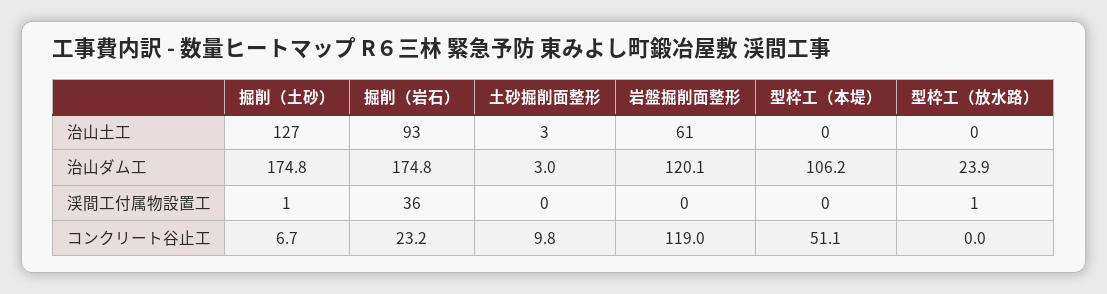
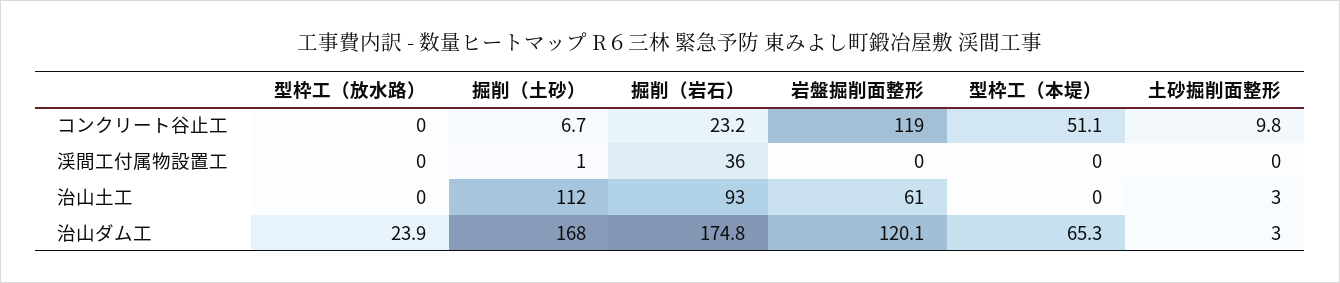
  {
    "掘削（土砂）": {
-     "治山土工": 127,
+     "治山土工": 112,
-     "治山ダム工": 174.8,
+     "治山ダム工": 168,
      "渓間工付属物設置工": 1,
      "コンクリート谷止工": 6.7
    },
    "掘削（岩石）": {
      "治山土工": 93,
      "治山ダム工": 174.8,
      "渓間工付属物設置工": 36,
      "コンクリート谷止工": 23.2
    },
    "土砂掘削面整形": {
      "治山土工": 3,
      "治山ダム工": 3,
      "渓間工付属物設置工": 0,
      "コンクリート谷止工": 9.8
    },
    "岩盤掘削面整形": {
      "治山土工": 61,
      "治山ダム工": 120.1,
      "渓間工付属物設置工": 0,
      "コンクリート谷止工": 119
    },
    "型枠工（本堤）": {
      "治山土工": 0,
-     "治山ダム工": 106.2,
+     "治山ダム工": 65.3,
      "渓間工付属物設置工": 0,
      "コンクリート谷止工": 51.1
    },
    "型枠工（放水路）": {
      "治山土工": 0,
      "治山ダム工": 23.9,
-     "渓間工付属物設置工": 1,
+     "渓間工付属物設置工": 0,
      "コンクリート谷止工": 0
    }
  }

